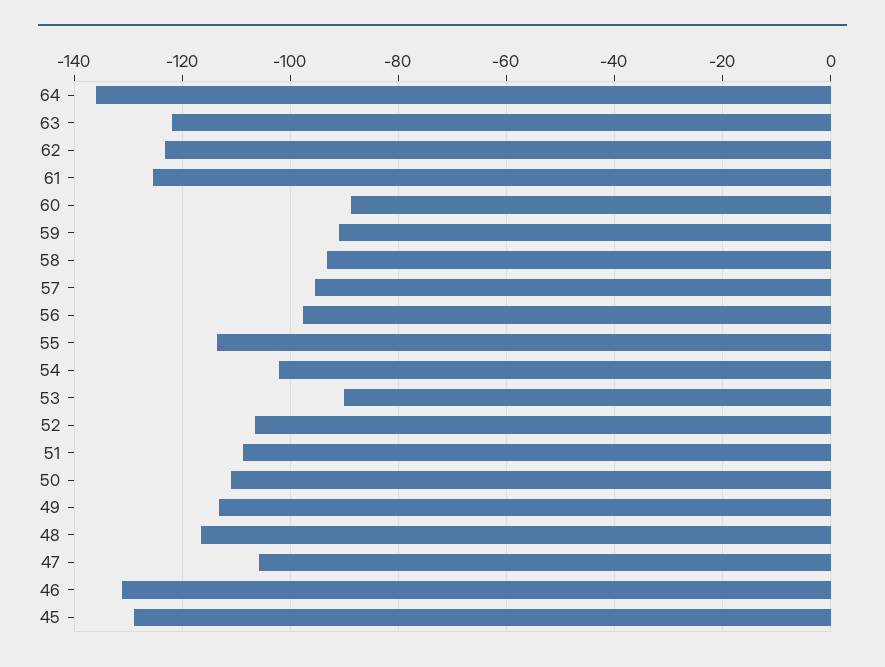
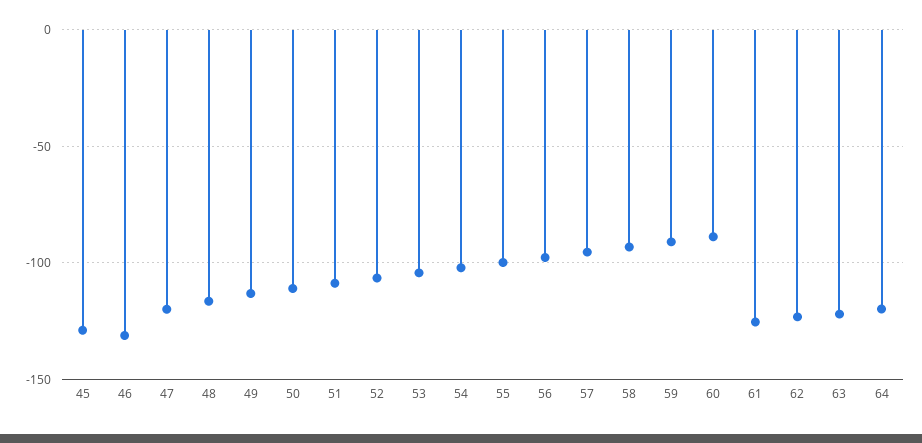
  {
-   "64": -136,
+   "64": -120,
    "63": -122,
    "62": -124,
    "61": -126,
    "60": -88,
    "59": -92,
    "58": -94,
    "57": -96,
    "56": -98,
-   "55": -114,
+   "55": -100,
    "54": -102,
-   "53": -90,
+   "53": -105,
    "52": -106,
    "51": -108,
    "50": -112,
    "49": -114,
    "48": -116,
-   "47": -106,
+   "47": -120,
    "46": -132,
    "45": -128
  }

